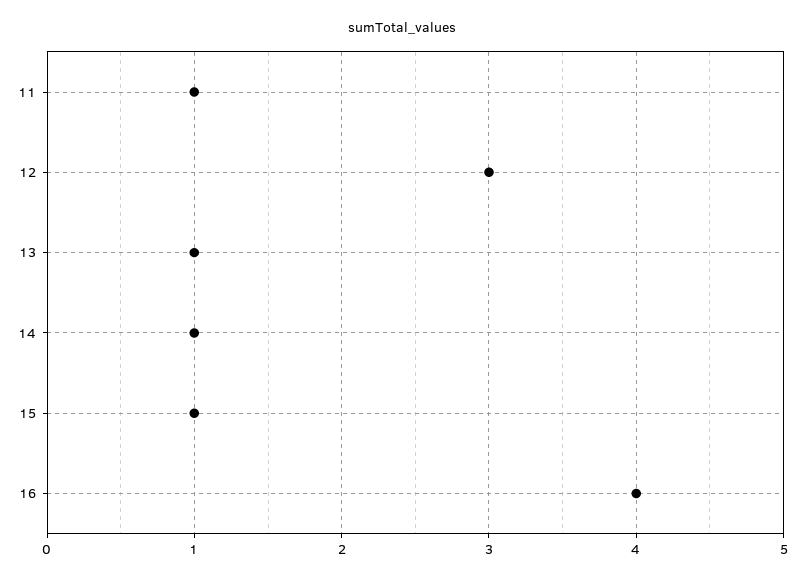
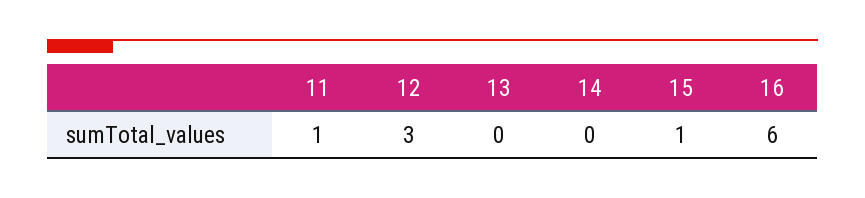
  {
    "11": 1,
    "12": 3,
-   "13": 1,
+   "13": 0,
-   "14": 1,
+   "14": 0,
    "15": 1,
-   "16": 4
+   "16": 6
  }

